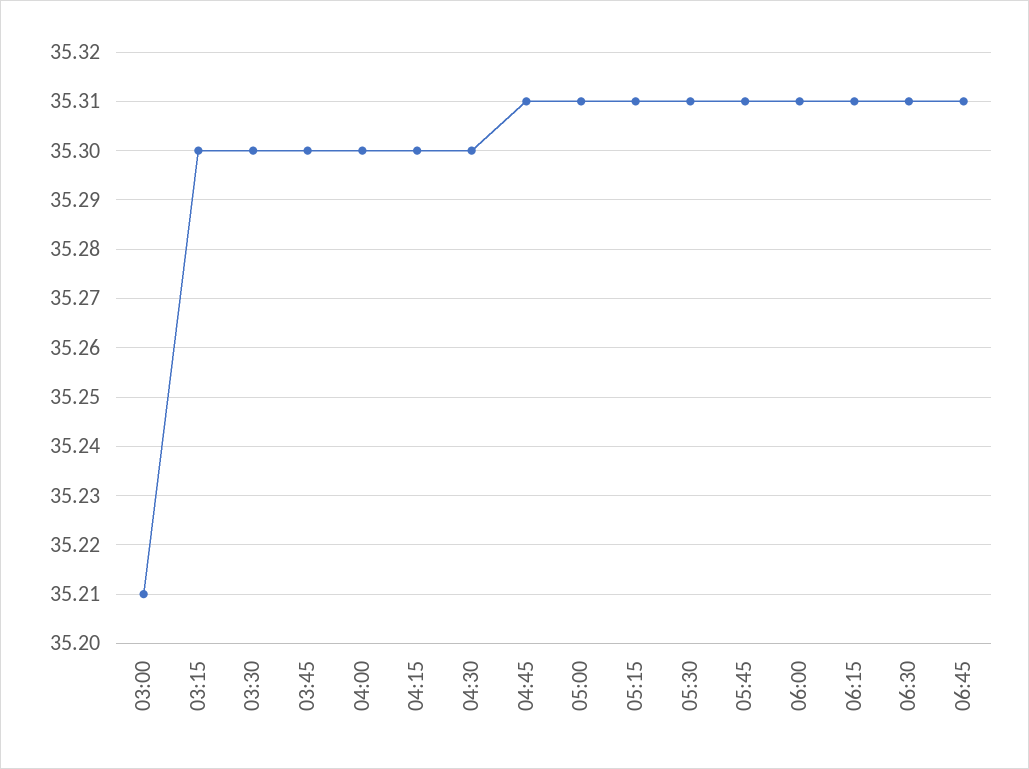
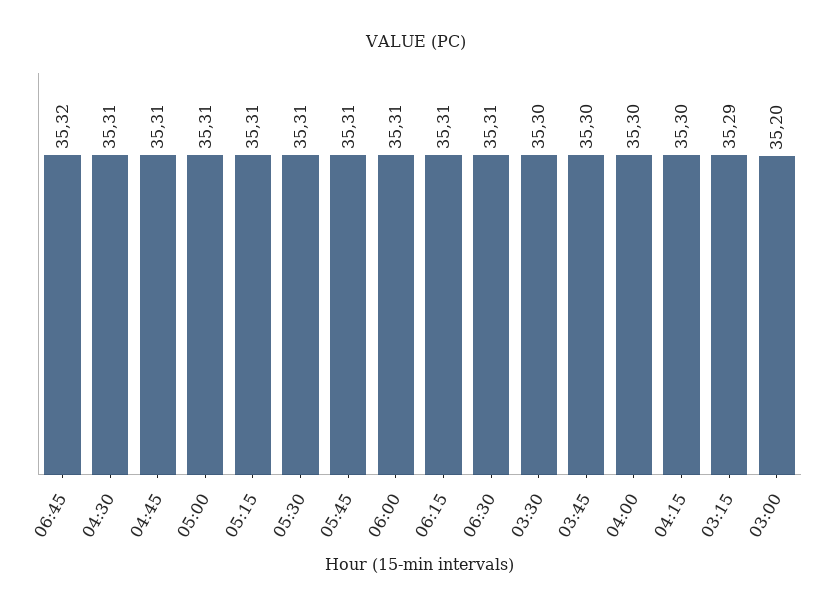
  {
-   "03:00": 35.21,
+   "03:00": 35.2,
-   "03:15": 35.3,
+   "03:15": 35.29,
    "03:30": 35.3,
    "03:45": 35.3,
    "04:00": 35.3,
    "04:15": 35.3,
-   "04:30": 35.3,
+   "04:30": 35.31,
    "04:45": 35.31,
    "05:00": 35.31,
    "05:15": 35.31,
    "05:30": 35.31,
    "05:45": 35.31,
    "06:00": 35.31,
    "06:15": 35.31,
    "06:30": 35.31,
-   "06:45": 35.31
+   "06:45": 35.32
  }

